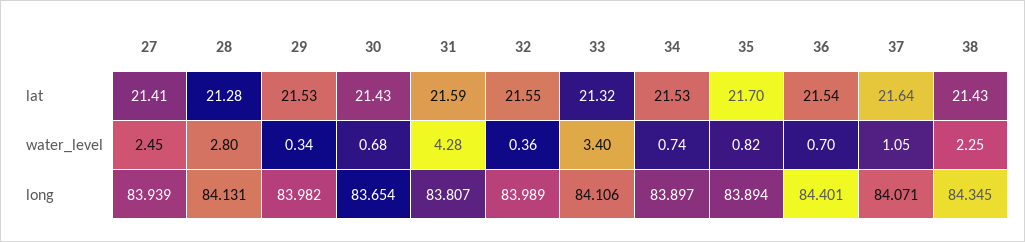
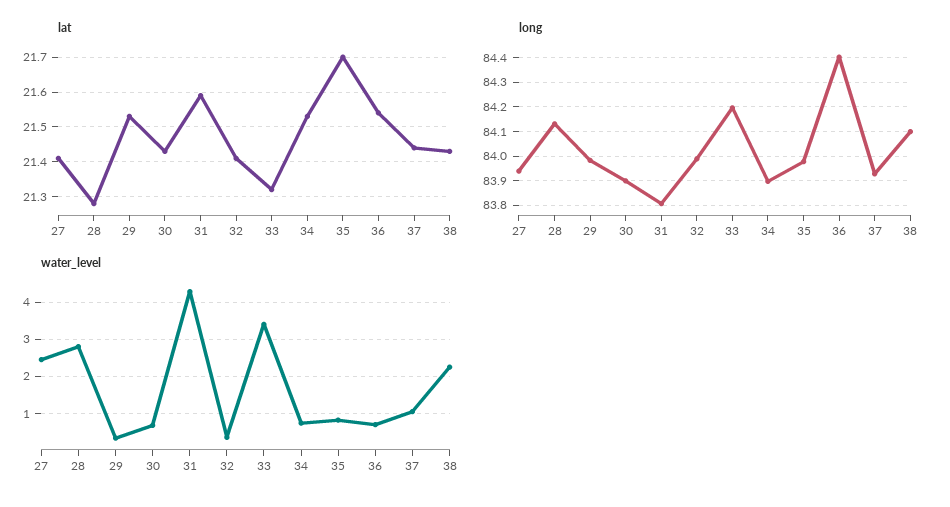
  {
    "lat": {
      "27": 21.41,
      "28": 21.28,
      "29": 21.53,
      "30": 21.43,
      "31": 21.59,
-     "32": 21.55,
+     "32": 21.4,
      "33": 21.32,
      "34": 21.53,
      "35": 21.7,
      "36": 21.54,
-     "37": 21.64,
+     "37": 21.45,
      "38": 21.43
    },
    "water_level": {
      "27": 2.45,
      "28": 2.8,
      "29": 0.34,
      "30": 0.68,
      "31": 4.28,
      "32": 0.36,
      "33": 3.4,
      "34": 0.74,
      "35": 0.82,
      "36": 0.7,
      "37": 1.05,
      "38": 2.25
    },
    "long": {
      "27": 83.939,
      "28": 84.131,
      "29": 83.982,
-     "30": 83.654,
+     "30": 83.9,
      "31": 83.807,
      "32": 83.989,
-     "33": 84.106,
+     "33": 84.2,
      "34": 83.897,
-     "35": 83.894,
+     "35": 83.975,
      "36": 84.401,
-     "37": 84.071,
+     "37": 83.925,
-     "38": 84.345
+     "38": 84.1
    }
  }

